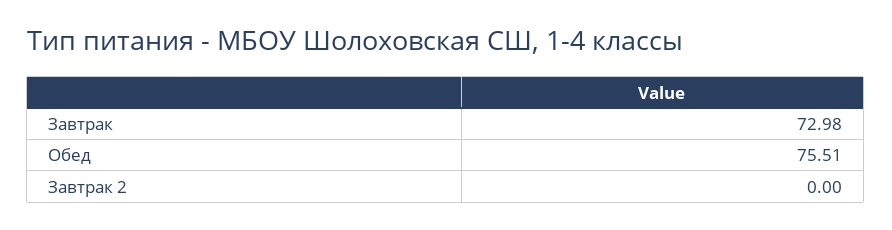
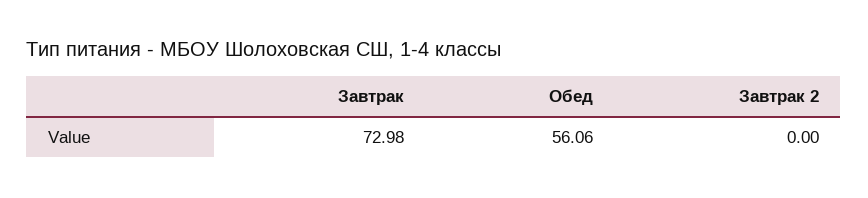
  {
    "Завтрак": 72.98,
-   "Обед": 75.51,
+   "Обед": 56.06,
    "Завтрак 2": 0
  }

